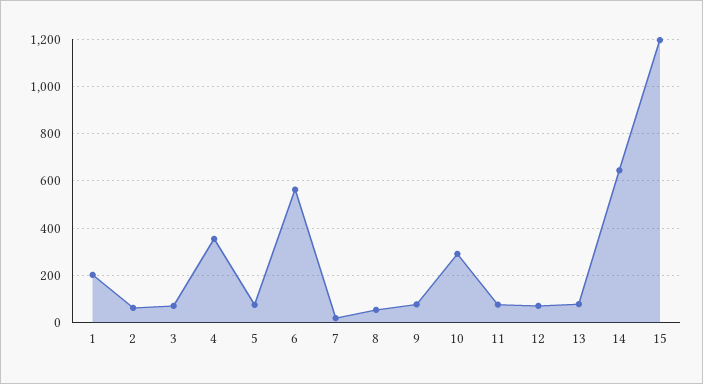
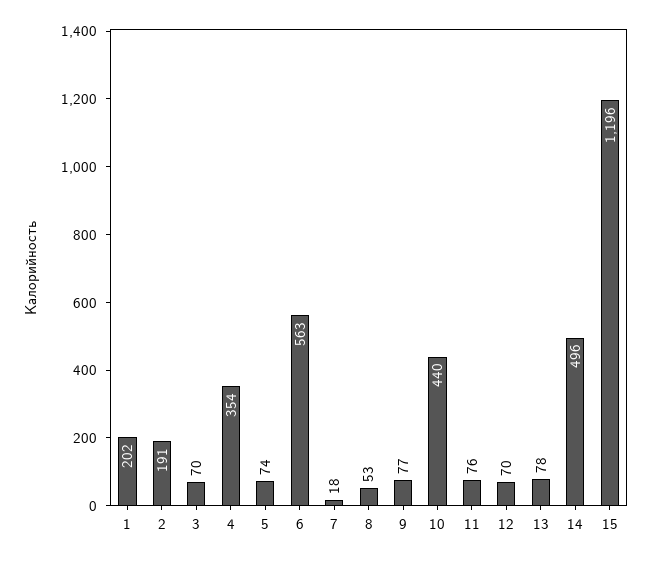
  {
    "1": 202,
-   "2": 50,
+   "2": 191,
    "3": 70,
    "4": 354,
    "5": 74,
    "6": 563,
    "7": 18,
    "8": 53,
    "9": 77,
-   "10": 300,
+   "10": 440,
    "11": 76,
    "12": 70,
    "13": 78,
-   "14": 650,
+   "14": 496,
    "15": 1196
  }

